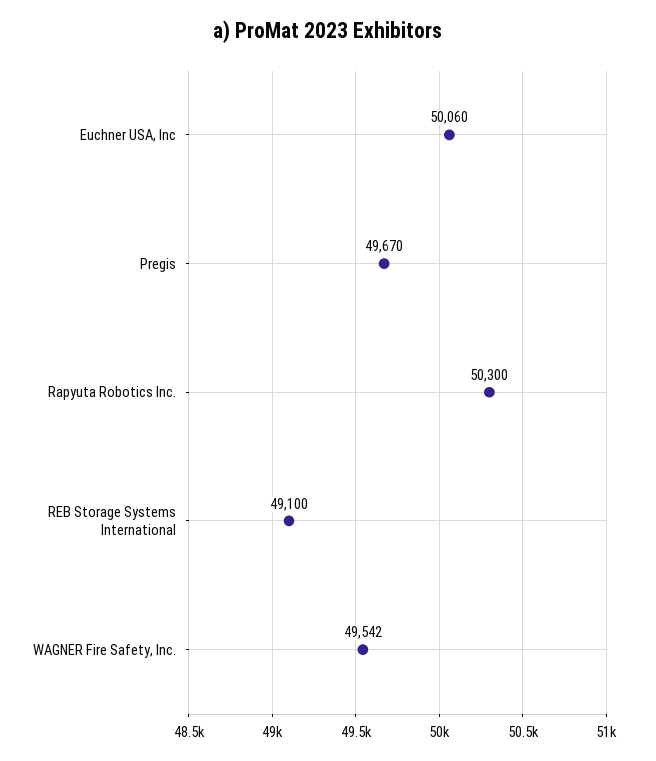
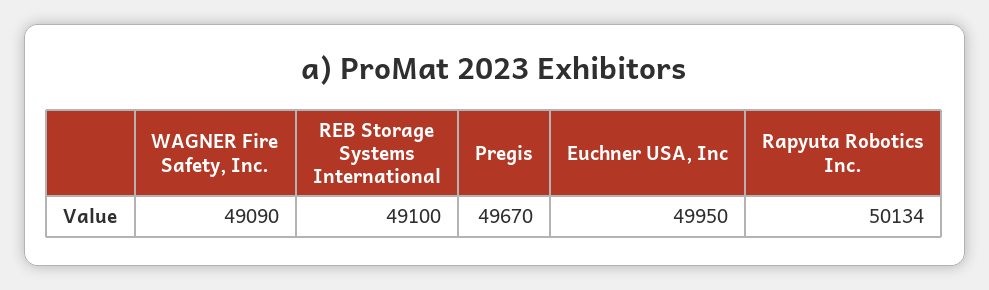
  {
-   "Euchner USA, Inc": 50060,
+   "Euchner USA, Inc": 49950,
    "Pregis": 49670,
-   "Rapyuta Robotics Inc.": 50300,
+   "Rapyuta Robotics Inc.": 50134,
    "REB Storage Systems International": 49100,
-   "WAGNER Fire Safety, Inc.": 49542
+   "WAGNER Fire Safety, Inc.": 49090
  }

